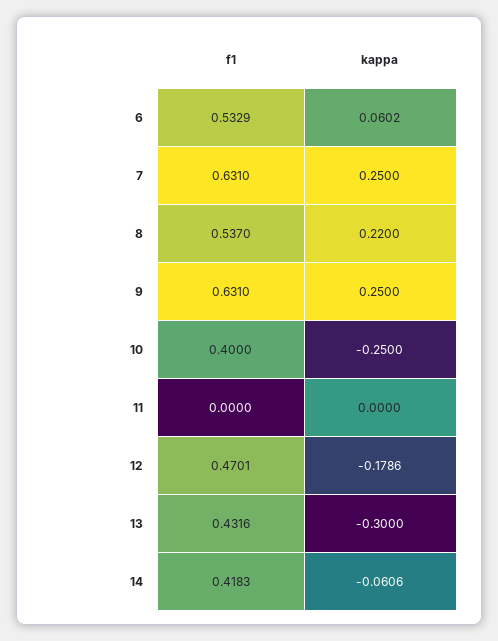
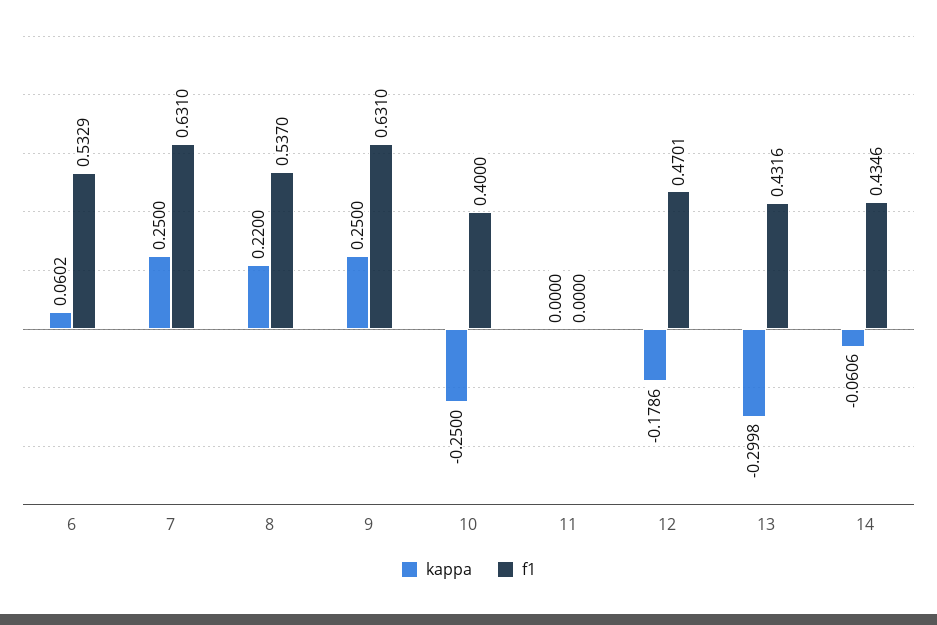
  {
    "f1": {
      "6": 0.5329,
      "7": 0.631,
      "8": 0.537,
      "9": 0.631,
      "10": 0.4,
      "11": 0,
      "12": 0.4701,
      "13": 0.4316,
-     "14": 0.4183
+     "14": 0.4346
    },
    "kappa": {
      "6": 0.0602,
      "7": 0.25,
      "8": 0.22,
      "9": 0.25,
      "10": -0.25,
      "11": 0,
      "12": -0.1786,
-     "13": -0.3,
+     "13": -0.2998,
      "14": -0.0606
    }
  }

